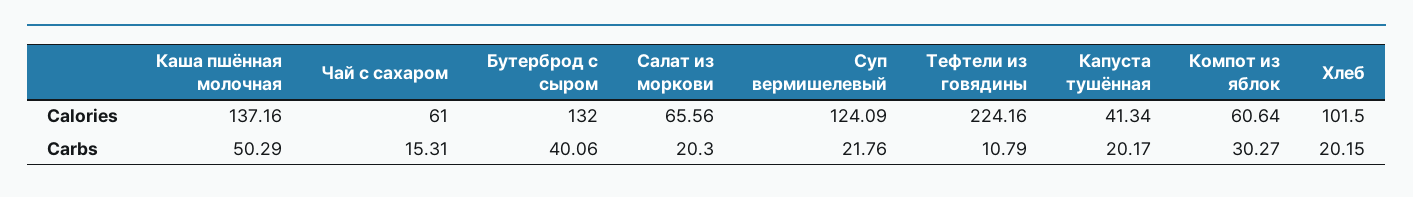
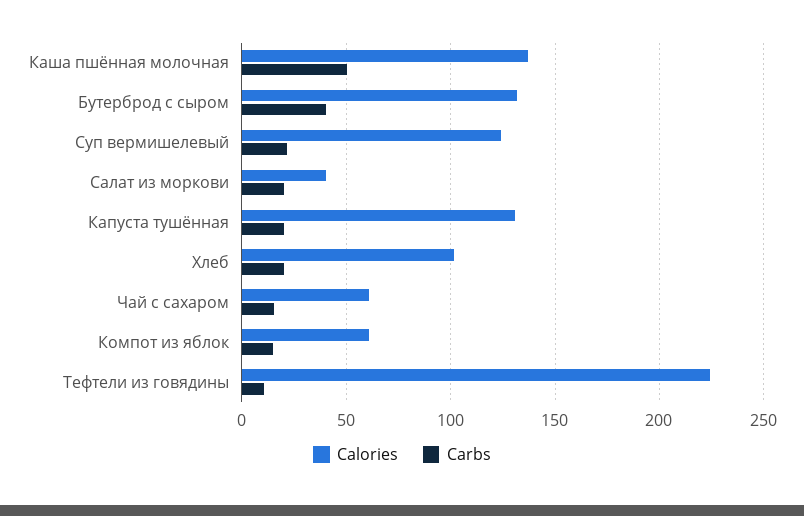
  {
    "Calories": {
      "Каша пшённая молочная": 137.16,
      "Чай с сахаром": 61,
      "Бутерброд с сыром": 132,
-     "Салат из моркови": 65.56,
+     "Салат из моркови": 40,
      "Суп вермишелевый": 124.09,
      "Тефтели из говядины": 224.16,
-     "Капуста тушённая": 41.34,
+     "Капуста тушённая": 130,
      "Компот из яблок": 60.64,
      "Хлеб": 101.5
    },
    "Carbs": {
      "Каша пшённая молочная": 50.29,
      "Чай с сахаром": 15.31,
      "Бутерброд с сыром": 40.06,
      "Салат из моркови": 20.3,
      "Суп вермишелевый": 21.76,
      "Тефтели из говядины": 10.79,
      "Капуста тушённая": 20.17,
-     "Компот из яблок": 30.27,
+     "Компот из яблок": 15,
      "Хлеб": 20.15
    }
  }

